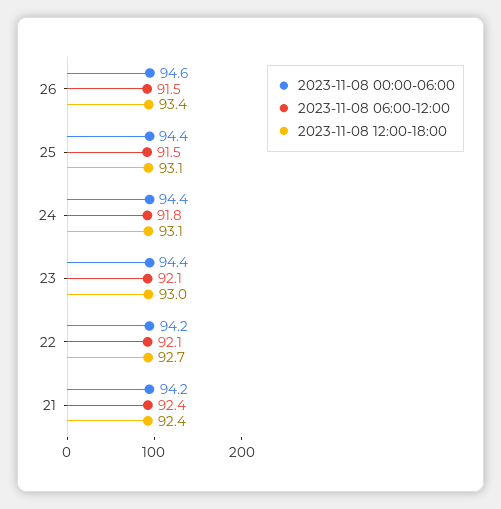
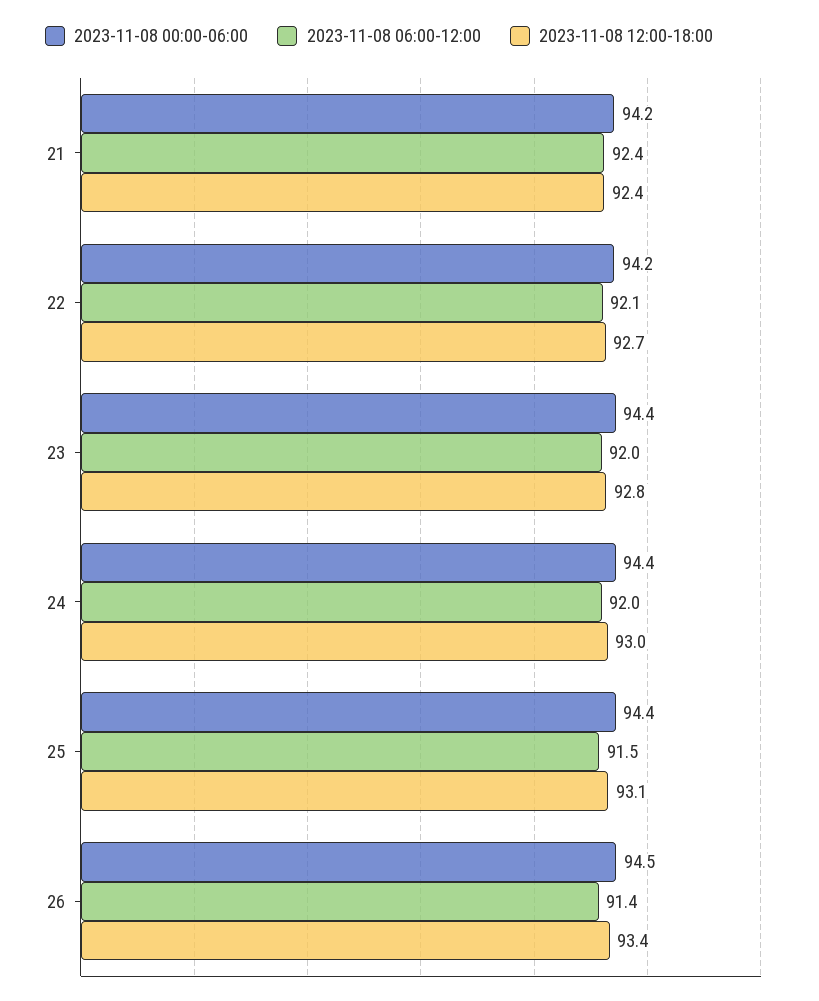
  {
    "2023-11-08 00:00-06:00": {
-     "26": 94.6,
+     "26": 94.5,
      "25": 94.4,
      "24": 94.4,
      "23": 94.4,
      "22": 94.2,
      "21": 94.2
    },
    "2023-11-08 06:00-12:00": {
-     "26": 91.5,
+     "26": 91.4,
      "25": 91.5,
-     "24": 91.8,
+     "24": 92,
-     "23": 92.1,
+     "23": 92,
      "22": 92.1,
      "21": 92.4
    },
    "2023-11-08 12:00-18:00": {
      "26": 93.4,
      "25": 93.1,
-     "24": 93.1,
+     "24": 93,
-     "23": 93,
+     "23": 92.8,
      "22": 92.7,
      "21": 92.4
    }
  }

